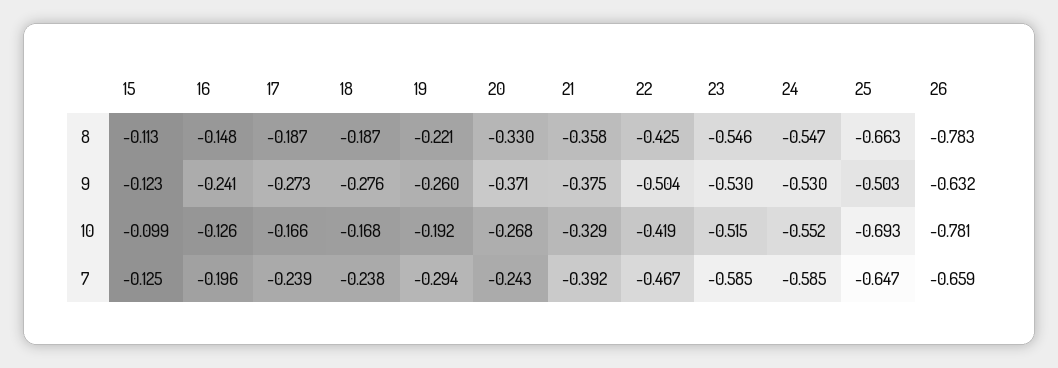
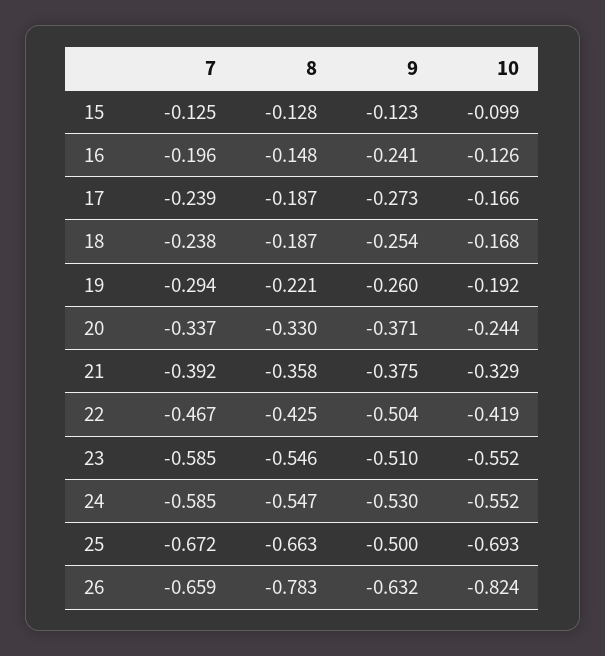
  {
    "15": {
-     "8": -0.113,
+     "8": -0.128,
      "9": -0.123,
      "10": -0.099,
      "7": -0.125
    },
    "16": {
      "8": -0.148,
      "9": -0.241,
      "10": -0.126,
      "7": -0.196
    },
    "17": {
      "8": -0.187,
      "9": -0.273,
      "10": -0.166,
      "7": -0.239
    },
    "18": {
      "8": -0.187,
-     "9": -0.276,
+     "9": -0.254,
      "10": -0.168,
      "7": -0.238
    },
    "19": {
      "8": -0.221,
      "9": -0.26,
      "10": -0.192,
      "7": -0.294
    },
    "20": {
      "8": -0.33,
      "9": -0.371,
-     "10": -0.268,
+     "10": -0.244,
-     "7": -0.243
+     "7": -0.337
    },
    "21": {
      "8": -0.358,
      "9": -0.375,
      "10": -0.329,
      "7": -0.392
    },
    "22": {
      "8": -0.425,
      "9": -0.504,
      "10": -0.419,
      "7": -0.467
    },
    "23": {
      "8": -0.546,
-     "9": -0.53,
+     "9": -0.51,
-     "10": -0.515,
+     "10": -0.552,
      "7": -0.585
    },
    "24": {
      "8": -0.547,
      "9": -0.53,
      "10": -0.552,
      "7": -0.585
    },
    "25": {
      "8": -0.663,
-     "9": -0.503,
+     "9": -0.5,
      "10": -0.693,
-     "7": -0.647
+     "7": -0.672
    },
    "26": {
      "8": -0.783,
      "9": -0.632,
-     "10": -0.781,
+     "10": -0.824,
      "7": -0.659
    }
  }

